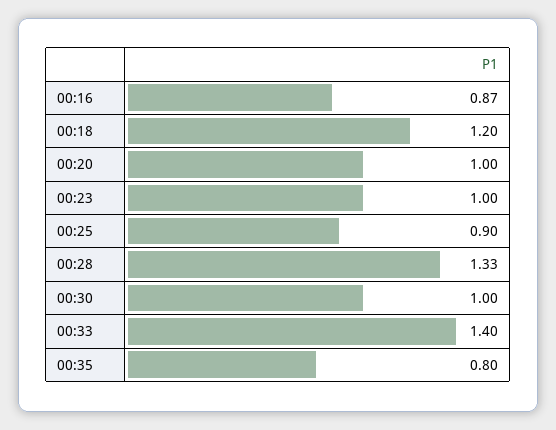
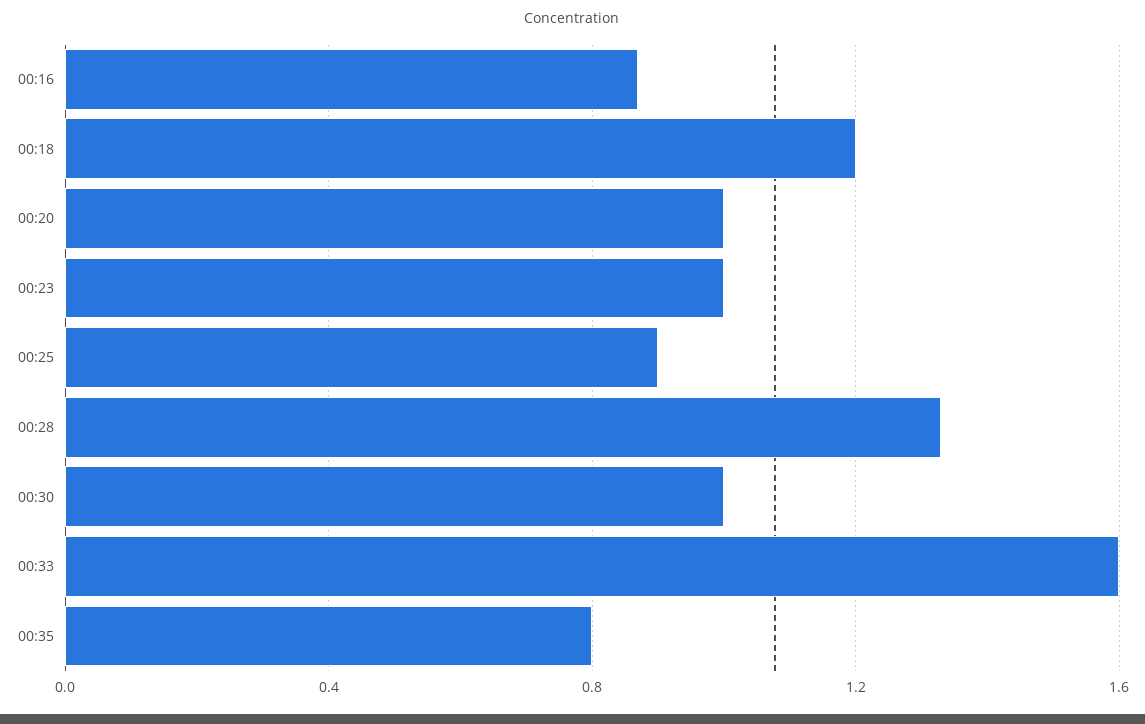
  {
    "00:16": 0.87,
    "00:18": 1.2,
    "00:20": 1,
    "00:23": 1,
    "00:25": 0.9,
    "00:28": 1.33,
    "00:30": 1,
-   "00:33": 1.4,
+   "00:33": 1.6,
    "00:35": 0.8
  }

